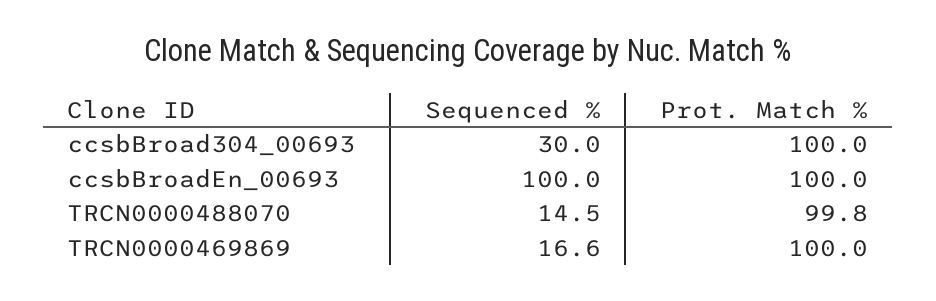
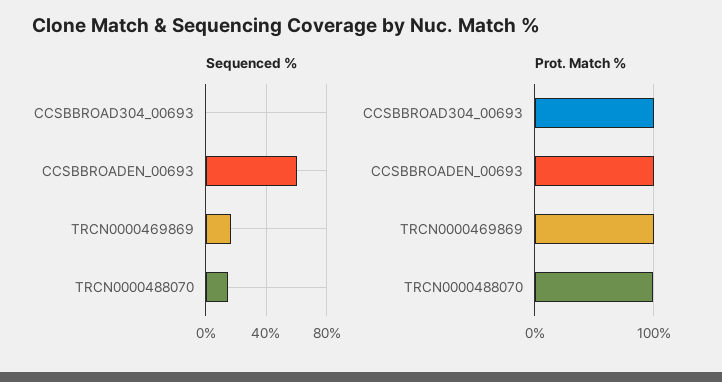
  {
    "Sequenced %": {
-     "ccsbBroad304_00693": 30,
+     "ccsbBroad304_00693": 0,
-     "ccsbBroadEn_00693": 100,
+     "ccsbBroadEn_00693": 60,
      "TRCN0000488070": 14.5,
      "TRCN0000469869": 16.6
    },
    "Prot. Match %": {
      "ccsbBroad304_00693": 100,
      "ccsbBroadEn_00693": 100,
      "TRCN0000488070": 99.8,
      "TRCN0000469869": 100
    }
  }

